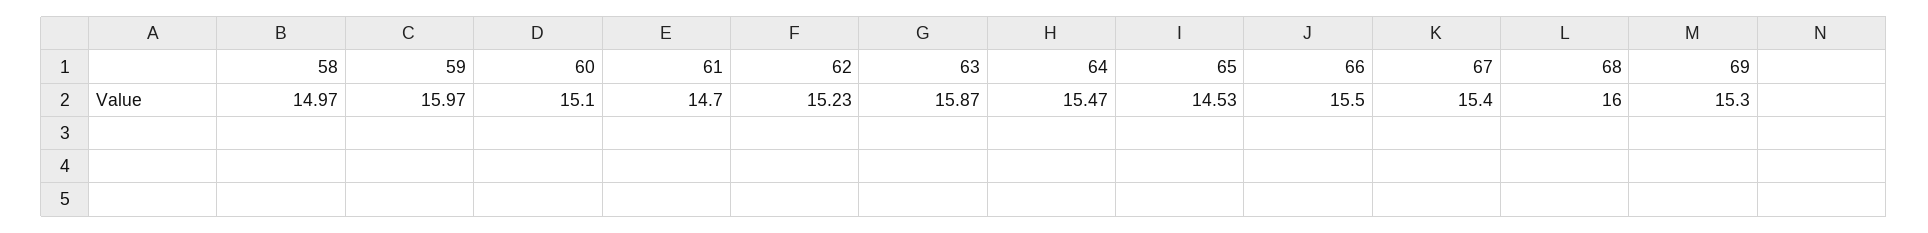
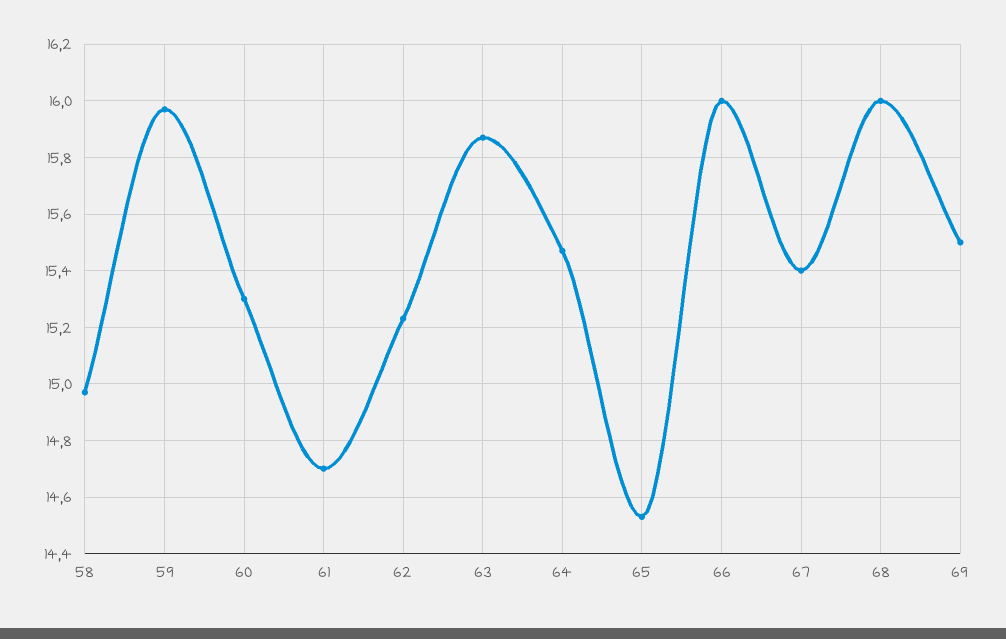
  {
    "58": 14.97,
    "59": 15.97,
-   "60": 15.1,
+   "60": 15.3,
    "61": 14.7,
    "62": 15.23,
    "63": 15.87,
    "64": 15.47,
    "65": 14.53,
-   "66": 15.5,
+   "66": 16,
    "67": 15.4,
    "68": 16,
-   "69": 15.3
+   "69": 15.5
  }

